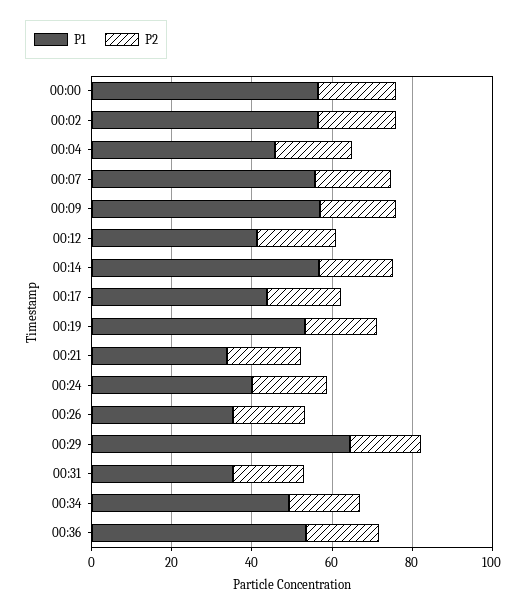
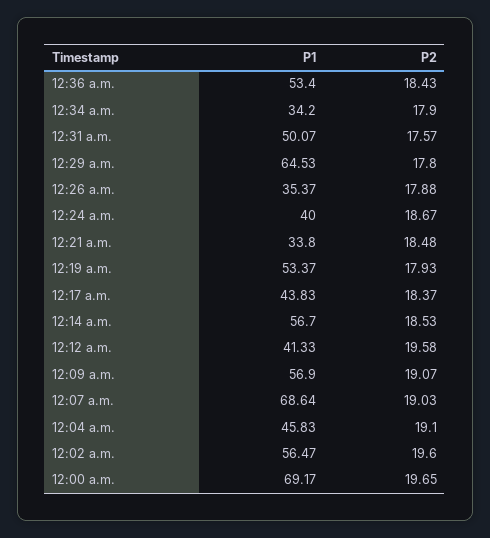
  {
    "P1": {
-     "00:00": 55,
+     "00:00": 69.17,
      "00:02": 56.47,
      "00:04": 45.83,
-     "00:07": 55,
+     "00:07": 68.64,
      "00:09": 56.9,
      "00:12": 41.33,
      "00:14": 56.7,
      "00:17": 43.83,
      "00:19": 53.37,
      "00:21": 33.8,
      "00:24": 40,
      "00:26": 35.37,
      "00:29": 64.53,
-     "00:31": 35,
+     "00:31": 50.07,
-     "00:34": 50,
+     "00:34": 34.2,
      "00:36": 53.4
    },
    "P2": {
      "00:00": 19.65,
      "00:02": 19.6,
      "00:04": 19.1,
      "00:07": 19.03,
      "00:09": 19.07,
      "00:12": 19.58,
      "00:14": 18.53,
      "00:17": 18.37,
      "00:19": 17.93,
      "00:21": 18.48,
      "00:24": 18.67,
      "00:26": 17.88,
      "00:29": 17.8,
      "00:31": 17.57,
      "00:34": 17.9,
      "00:36": 18.43
    }
  }

